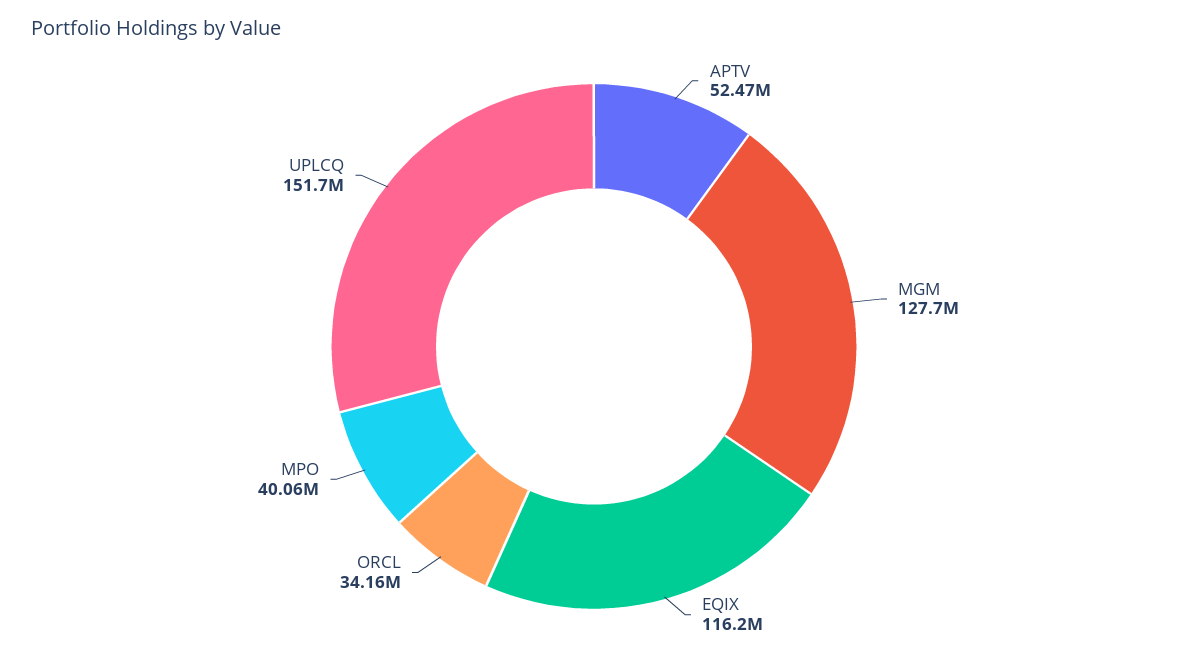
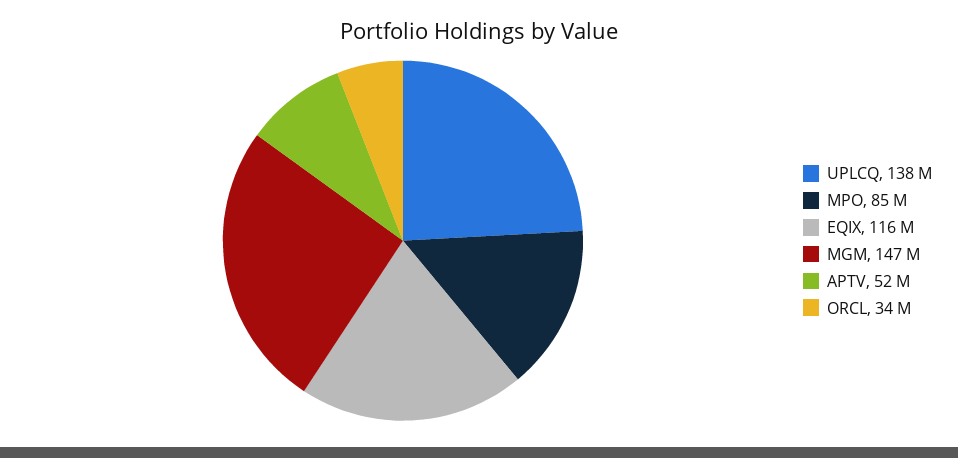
  {
    "APTV": 52470000,
-   "MGM": 127700000,
+   "MGM": 147000000,
    "EQIX": 116200000,
    "ORCL": 34160000,
-   "MPO": 40060000,
+   "MPO": 85000000,
-   "UPLCQ": 151700000
+   "UPLCQ": 138000000
  }

